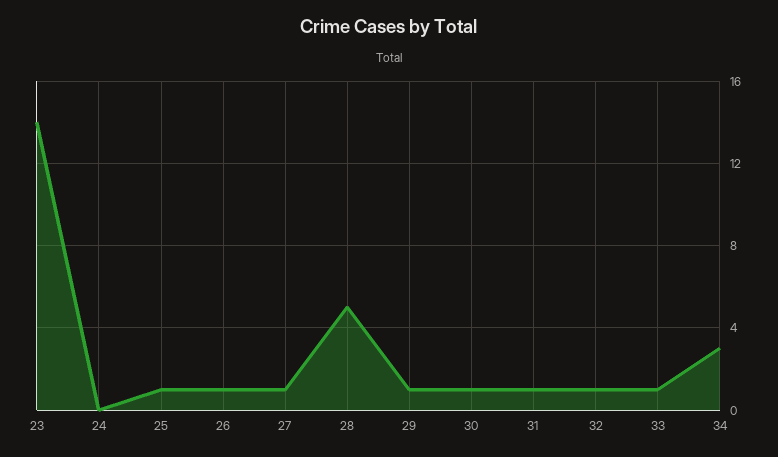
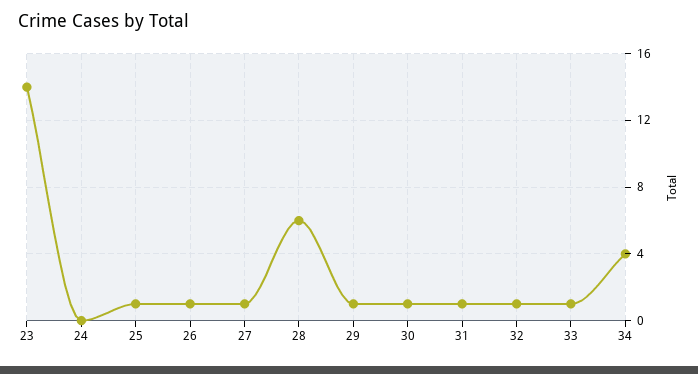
  {
    "23": 14,
    "24": 0,
    "25": 1,
    "26": 1,
    "27": 1,
-   "28": 5,
+   "28": 6,
    "29": 1,
    "30": 1,
    "31": 1,
    "32": 1,
    "33": 1,
-   "34": 3
+   "34": 4
  }

